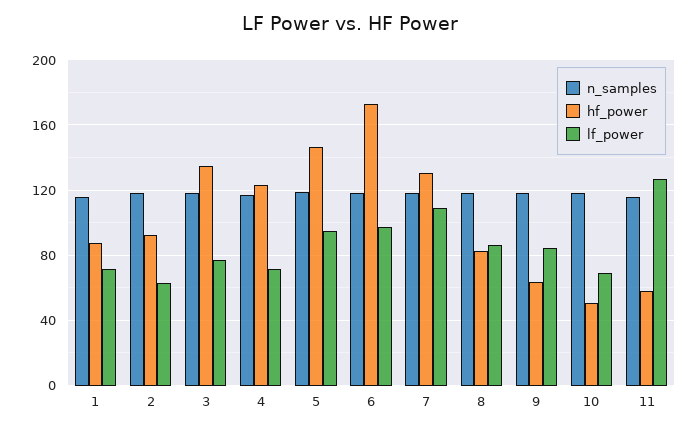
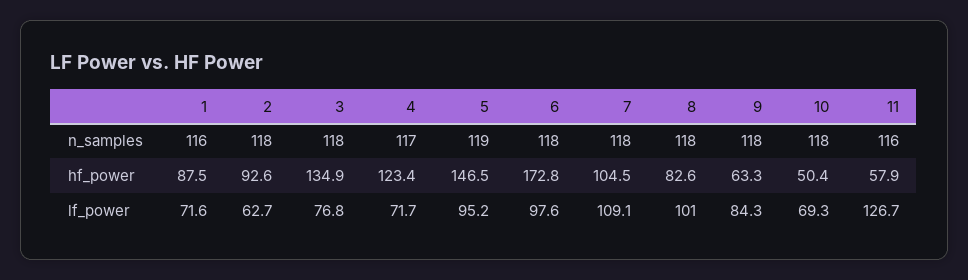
  {
    "n_samples": {
      "1": 116,
      "2": 118,
      "3": 118,
      "4": 117,
      "5": 119,
      "6": 118,
      "7": 118,
      "8": 118,
      "9": 118,
      "10": 118,
      "11": 116
    },
    "hf_power": {
      "1": 87.5,
      "2": 92.6,
      "3": 134.9,
      "4": 123.4,
      "5": 146.5,
      "6": 172.8,
-     "7": 130,
+     "7": 104.5,
      "8": 82.6,
      "9": 63.3,
      "10": 50.4,
      "11": 57.9
    },
    "lf_power": {
      "1": 71.6,
      "2": 62.7,
      "3": 76.8,
      "4": 71.7,
      "5": 95.2,
      "6": 97.6,
      "7": 109.1,
-     "8": 85,
+     "8": 101,
      "9": 84.3,
      "10": 69.3,
      "11": 126.7
    }
  }

